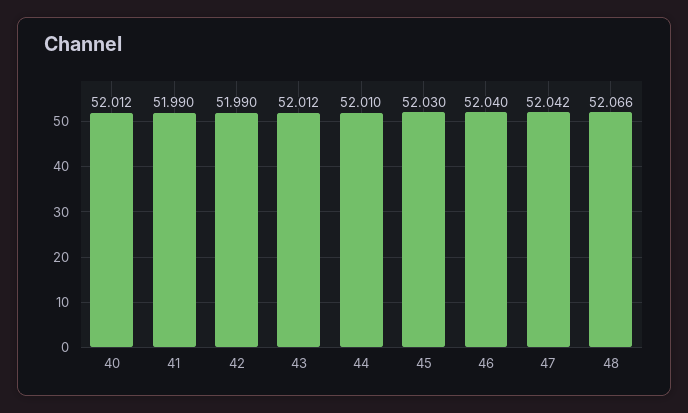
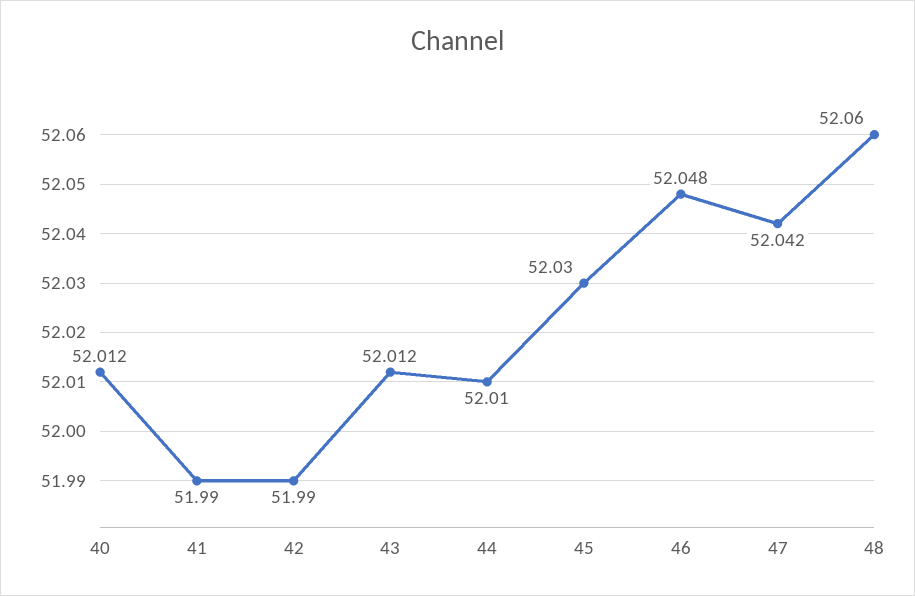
  {
    "40": 52.012,
    "41": 51.99,
    "42": 51.99,
    "43": 52.012,
    "44": 52.01,
    "45": 52.03,
-   "46": 52.04,
+   "46": 52.048,
    "47": 52.042,
-   "48": 52.066
+   "48": 52.06
  }

